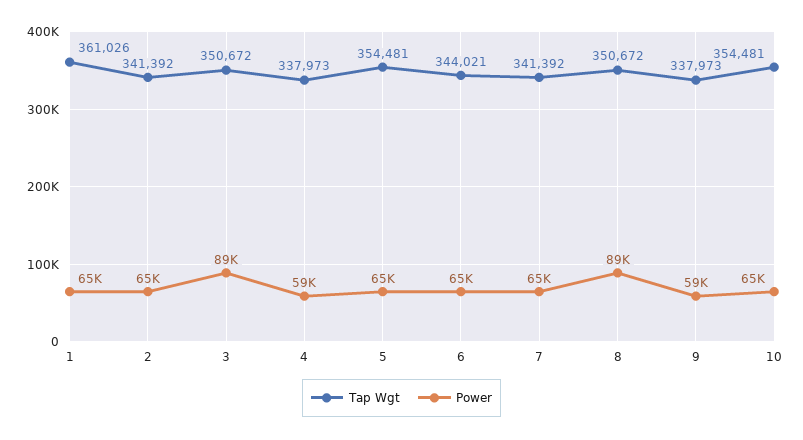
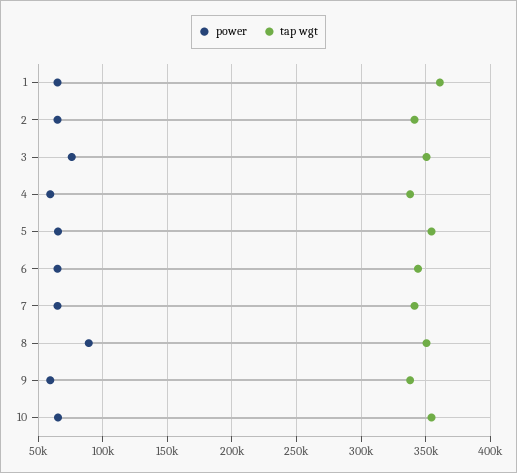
  {
    "Tap Wgt": {
      "1": 361026,
      "2": 341392,
      "3": 350672,
      "4": 337973,
      "5": 354481,
      "6": 344021,
      "7": 341392,
      "8": 350672,
      "9": 337973,
      "10": 354481
    },
    "Power": {
      "1": 65000,
      "2": 65000,
-     "3": 89000,
+     "3": 75000,
      "4": 59000,
      "5": 65000,
      "6": 65000,
      "7": 65000,
      "8": 89000,
      "9": 59000,
      "10": 65000
    }
  }

